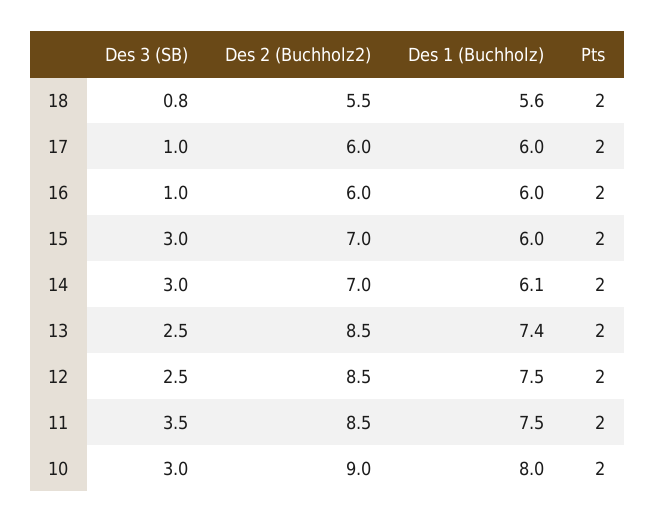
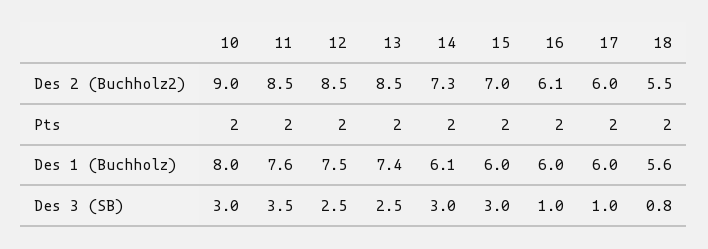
  {
    "Des 3 (SB)": {
      "18": 0.8,
      "17": 1,
      "16": 1,
      "15": 3,
      "14": 3,
      "13": 2.5,
      "12": 2.5,
      "11": 3.5,
      "10": 3
    },
    "Des 2 (Buchholz2)": {
      "18": 5.5,
      "17": 6,
-     "16": 6,
+     "16": 6.1,
      "15": 7,
-     "14": 7,
+     "14": 7.3,
      "13": 8.5,
      "12": 8.5,
      "11": 8.5,
      "10": 9
    },
    "Des 1 (Buchholz)": {
      "18": 5.6,
      "17": 6,
      "16": 6,
      "15": 6,
      "14": 6.1,
      "13": 7.4,
      "12": 7.5,
-     "11": 7.5,
+     "11": 7.6,
      "10": 8
    },
    "Pts": {
      "18": 2,
      "17": 2,
      "16": 2,
      "15": 2,
      "14": 2,
      "13": 2,
      "12": 2,
      "11": 2,
      "10": 2
    }
  }

